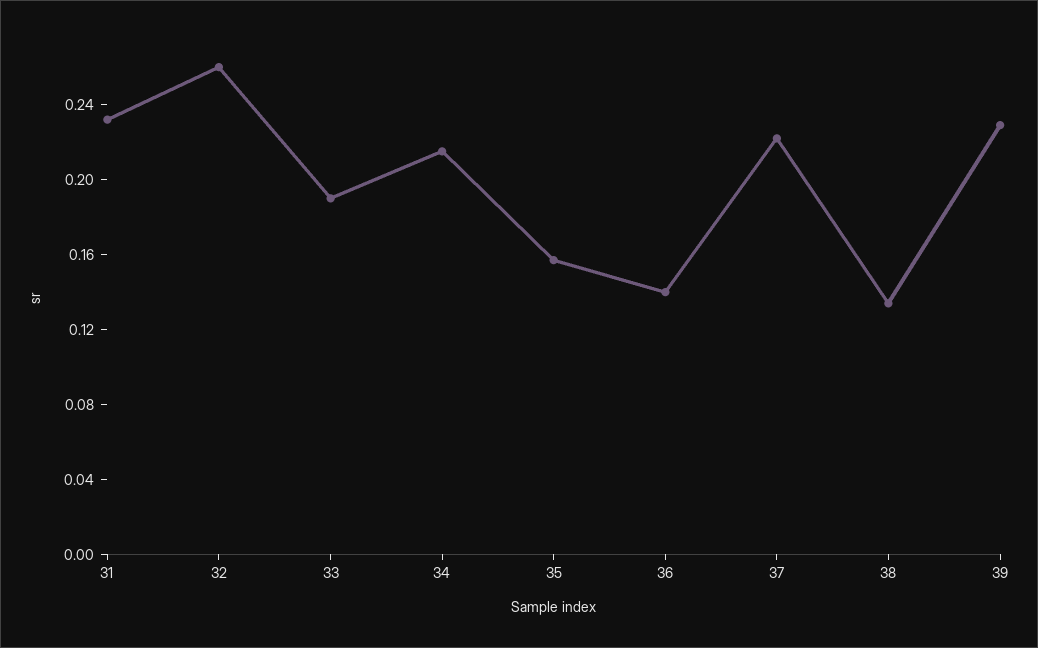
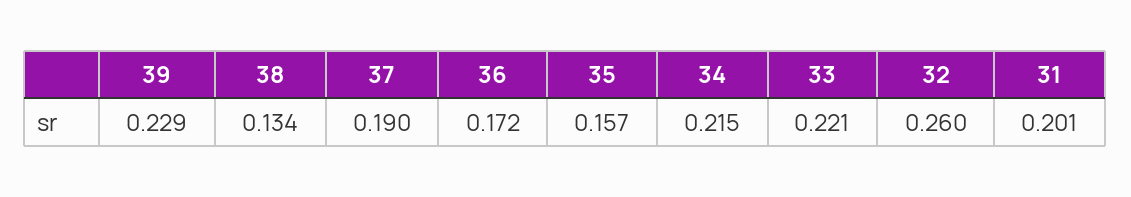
  {
-   "31": 0.23,
+   "31": 0.201,
    "32": 0.26,
-   "33": 0.19,
+   "33": 0.221,
    "34": 0.215,
    "35": 0.157,
-   "36": 0.14,
+   "36": 0.172,
-   "37": 0.22,
+   "37": 0.19,
    "38": 0.134,
    "39": 0.229
  }

